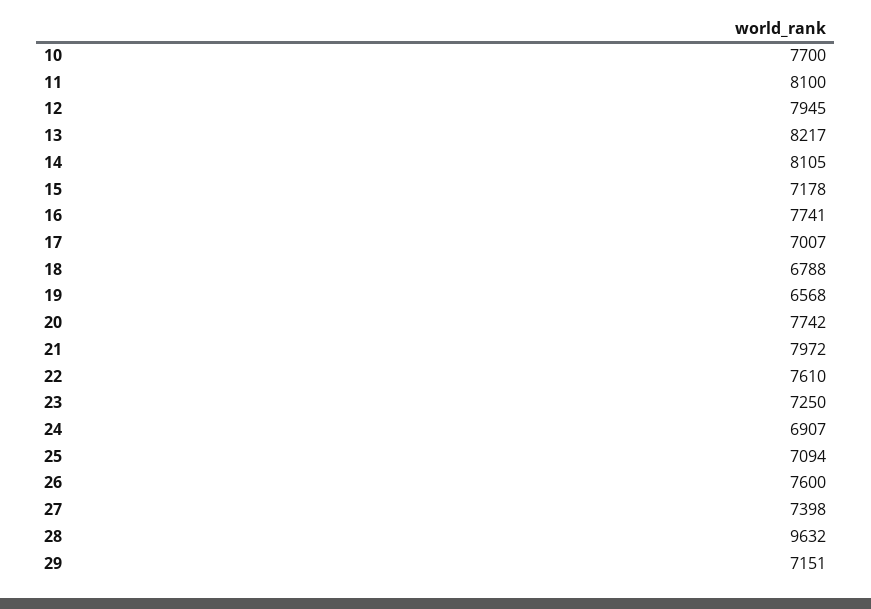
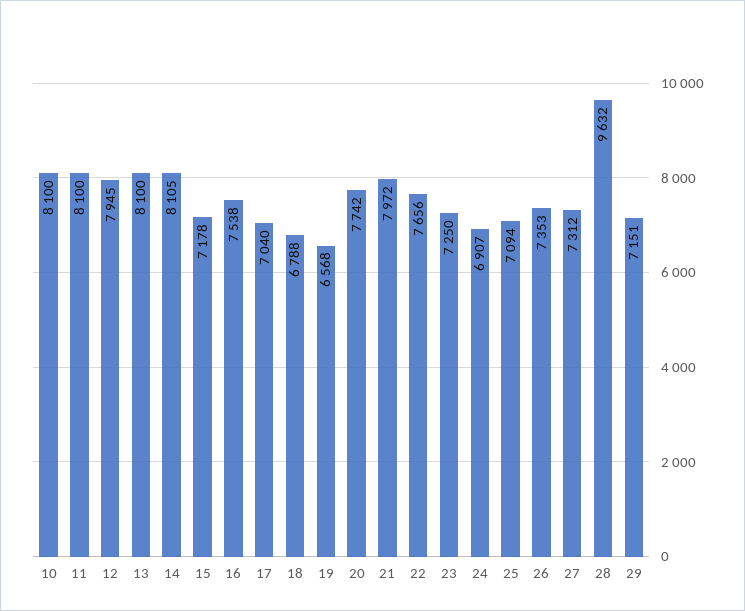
  {
-   "10": 7700,
+   "10": 8100,
    "11": 8100,
    "12": 7945,
-   "13": 8217,
+   "13": 8100,
    "14": 8105,
    "15": 7178,
-   "16": 7741,
+   "16": 7538,
-   "17": 7007,
+   "17": 7040,
    "18": 6788,
    "19": 6568,
    "20": 7742,
    "21": 7972,
-   "22": 7610,
+   "22": 7656,
    "23": 7250,
    "24": 6907,
    "25": 7094,
-   "26": 7600,
+   "26": 7353,
-   "27": 7398,
+   "27": 7312,
    "28": 9632,
    "29": 7151
  }

